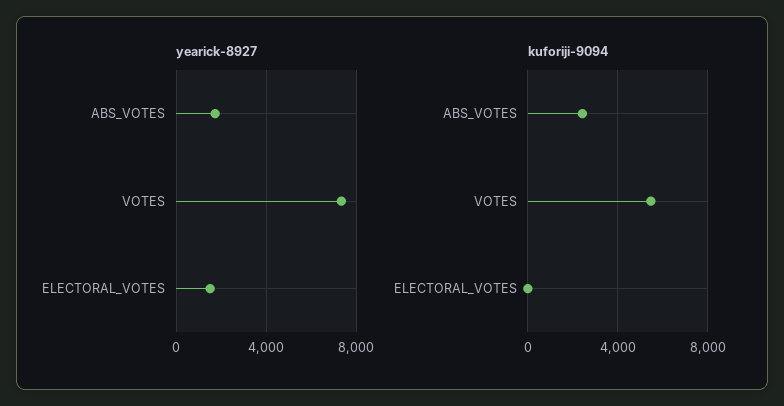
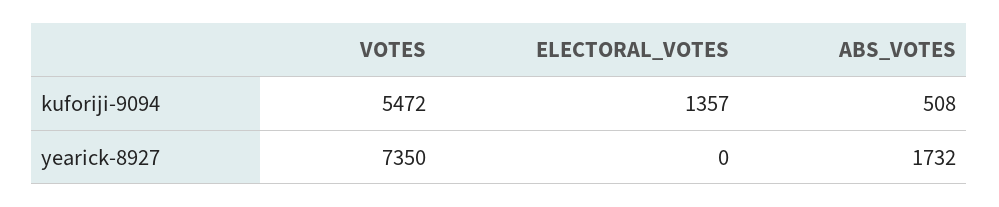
  {
    "yearick-8927": {
      "ABS_VOTES": 1732,
      "VOTES": 7350,
-     "ELECTORAL_VOTES": 1500
+     "ELECTORAL_VOTES": 0
    },
    "kuforiji-9094": {
-     "ABS_VOTES": 2500,
+     "ABS_VOTES": 508,
      "VOTES": 5472,
-     "ELECTORAL_VOTES": 0
+     "ELECTORAL_VOTES": 1357
    }
  }

